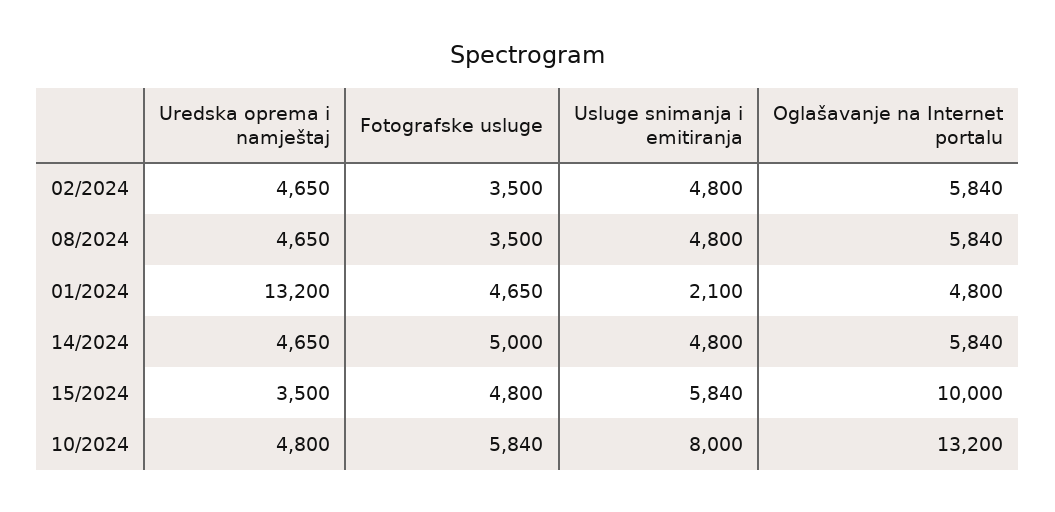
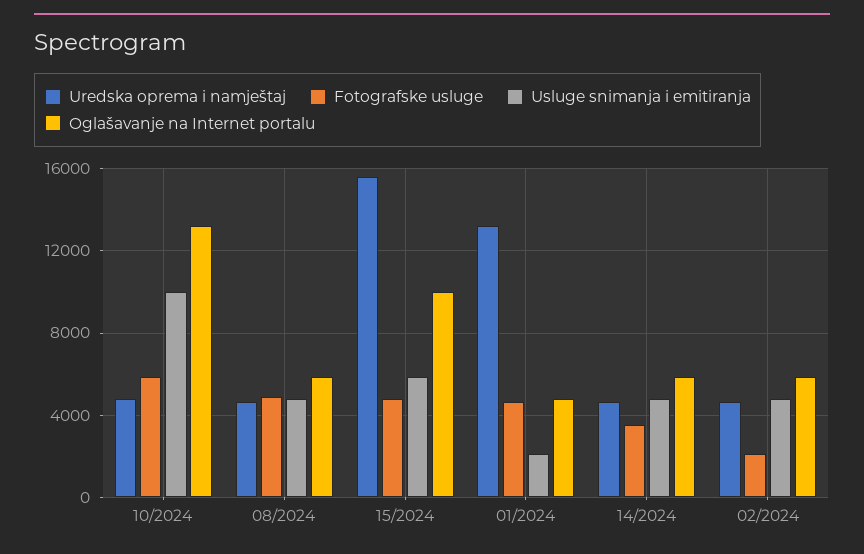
  {
    "Uredska oprema i namještaj": {
      "02/2024": 4650,
      "08/2024": 4650,
      "01/2024": 13200,
      "14/2024": 4650,
-     "15/2024": 3500,
+     "15/2024": 15500,
      "10/2024": 4800
    },
    "Fotografske usluge": {
-     "02/2024": 3500,
+     "02/2024": 2000,
-     "08/2024": 3500,
+     "08/2024": 5000,
      "01/2024": 4650,
-     "14/2024": 5000,
+     "14/2024": 3500,
      "15/2024": 4800,
      "10/2024": 5840
    },
    "Usluge snimanja i emitiranja": {
      "02/2024": 4800,
      "08/2024": 4800,
      "01/2024": 2100,
      "14/2024": 4800,
      "15/2024": 5840,
-     "10/2024": 8000
+     "10/2024": 10000
    },
    "Oglašavanje na Internet portalu": {
      "02/2024": 5840,
      "08/2024": 5840,
      "01/2024": 4800,
      "14/2024": 5840,
      "15/2024": 10000,
      "10/2024": 13200
    }
  }

